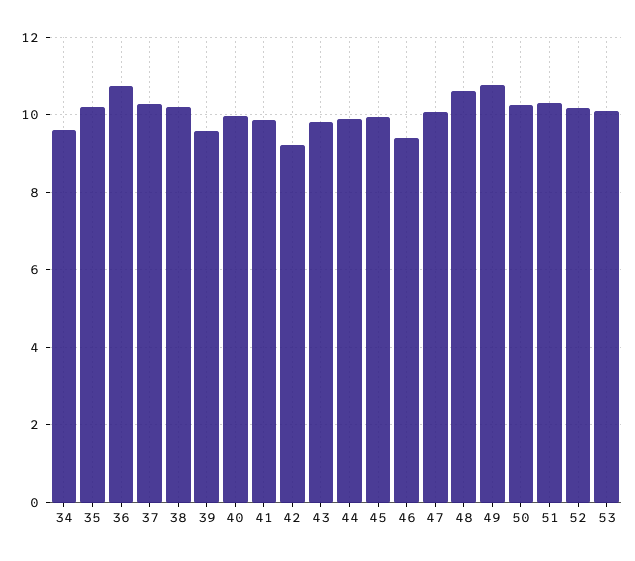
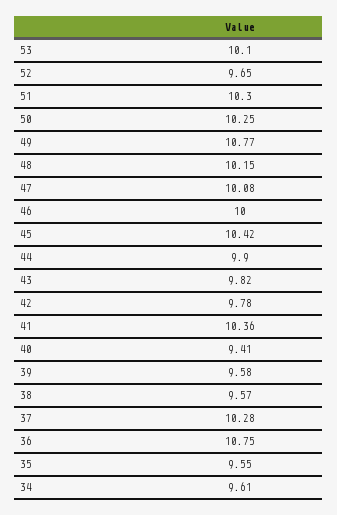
  {
    "34": 9.61,
-   "35": 10.2,
+   "35": 9.55,
    "36": 10.75,
    "37": 10.28,
-   "38": 10.2,
+   "38": 9.57,
    "39": 9.58,
-   "40": 10,
+   "40": 9.41,
-   "41": 9.8,
+   "41": 10.36,
-   "42": 9.2,
+   "42": 9.78,
    "43": 9.82,
    "44": 9.9,
-   "45": 10,
+   "45": 10.42,
-   "46": 9.4,
+   "46": 10,
    "47": 10.08,
-   "48": 10.6,
+   "48": 10.15,
    "49": 10.77,
    "50": 10.25,
    "51": 10.3,
-   "52": 10.2,
+   "52": 9.65,
    "53": 10.1
  }

